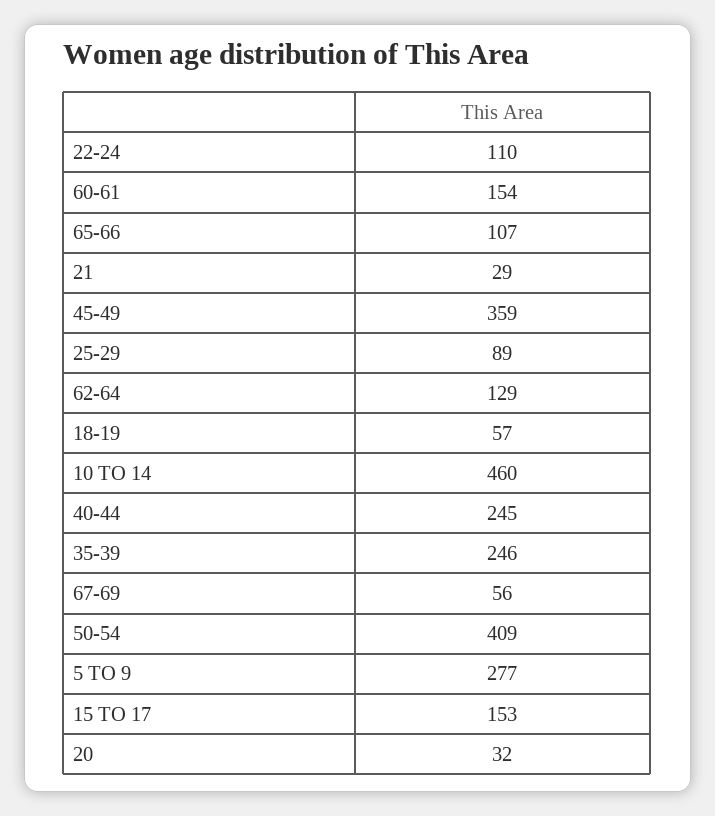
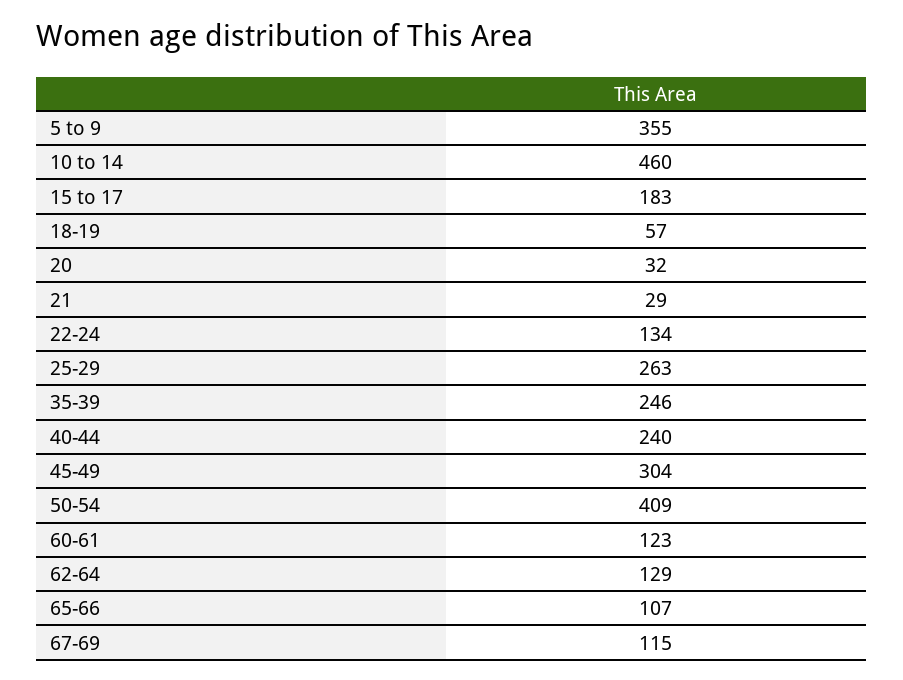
  {
-   "22-24": 110,
+   "22-24": 134,
-   "60-61": 154,
+   "60-61": 123,
    "65-66": 107,
    "21": 29,
-   "45-49": 359,
+   "45-49": 304,
-   "25-29": 89,
+   "25-29": 263,
    "62-64": 129,
    "18-19": 57,
    "10 TO 14": 460,
-   "40-44": 245,
+   "40-44": 240,
    "35-39": 246,
-   "67-69": 56,
+   "67-69": 115,
    "50-54": 409,
-   "5 TO 9": 277,
+   "5 TO 9": 355,
-   "15 TO 17": 153,
+   "15 TO 17": 183,
    "20": 32
  }

